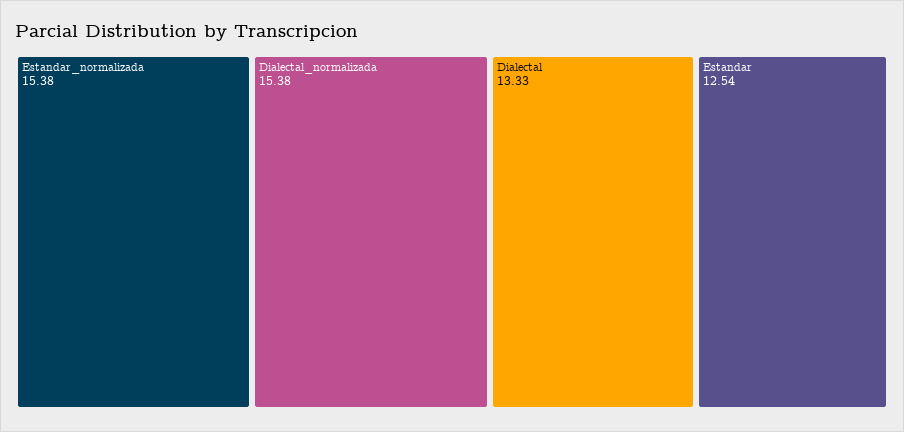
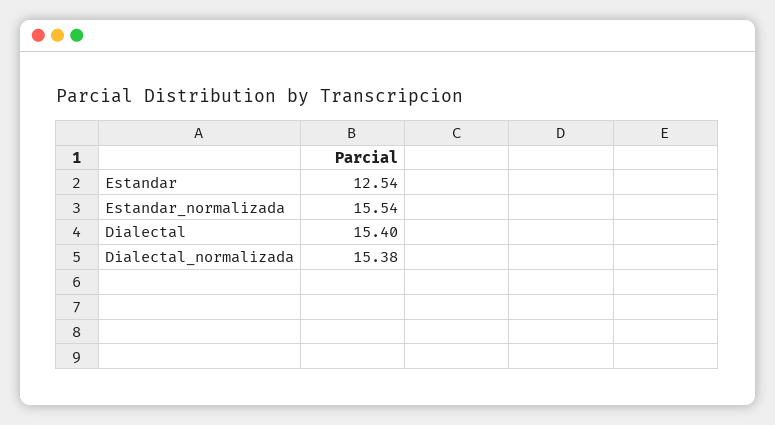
  {
-   "Estandar_normalizada": 15.38,
+   "Estandar_normalizada": 15.54,
    "Dialectal_normalizada": 15.38,
-   "Dialectal": 13.33,
+   "Dialectal": 15.4,
    "Estandar": 12.54
  }

